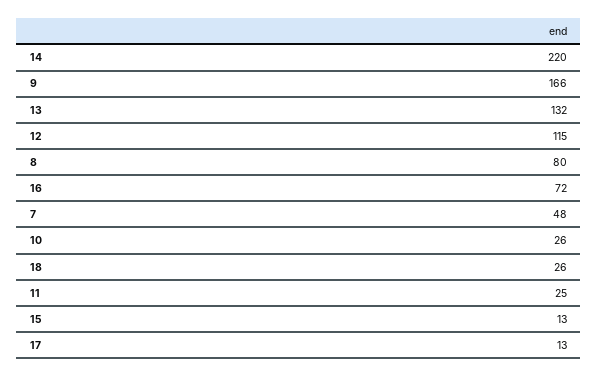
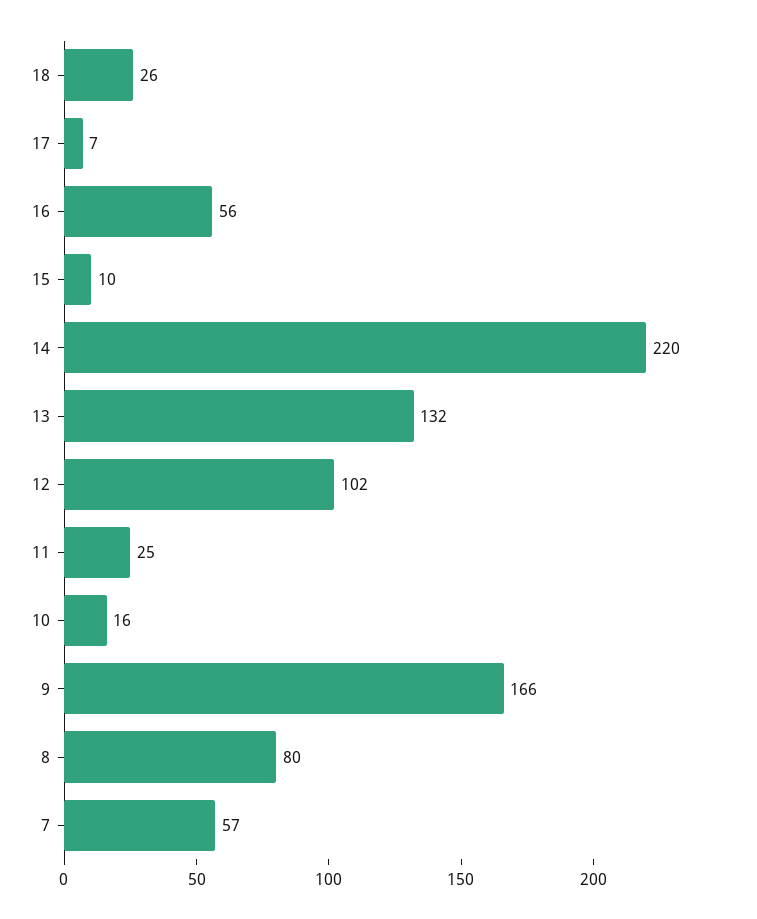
  {
    "14": 220,
    "9": 166,
    "13": 132,
-   "12": 115,
+   "12": 102,
    "8": 80,
-   "16": 72,
+   "16": 56,
-   "7": 48,
+   "7": 57,
-   "10": 26,
+   "10": 16,
    "18": 26,
    "11": 25,
-   "15": 13,
+   "15": 10,
-   "17": 13
+   "17": 7
  }

